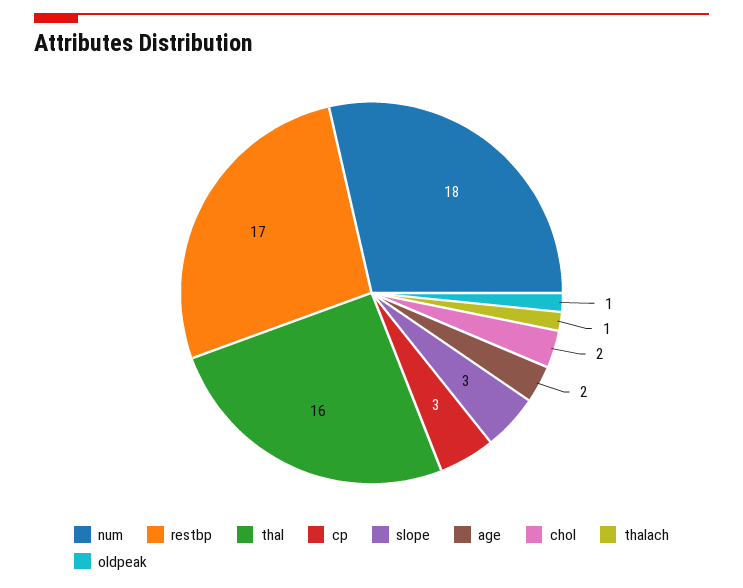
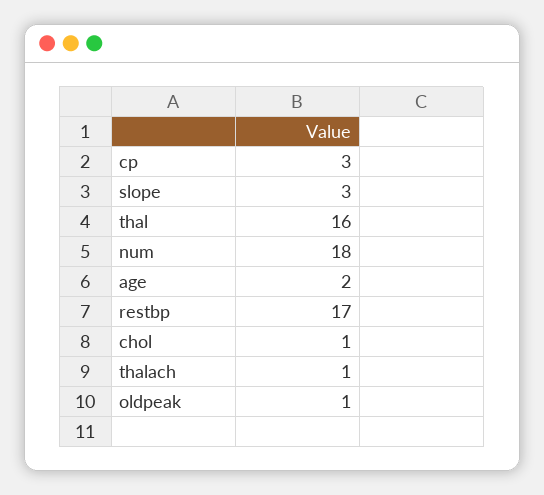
  {
    "num": 18,
    "restbp": 17,
    "thal": 16,
    "cp": 3,
    "slope": 3,
    "age": 2,
-   "chol": 2,
+   "chol": 1,
    "thalach": 1,
    "oldpeak": 1
  }

